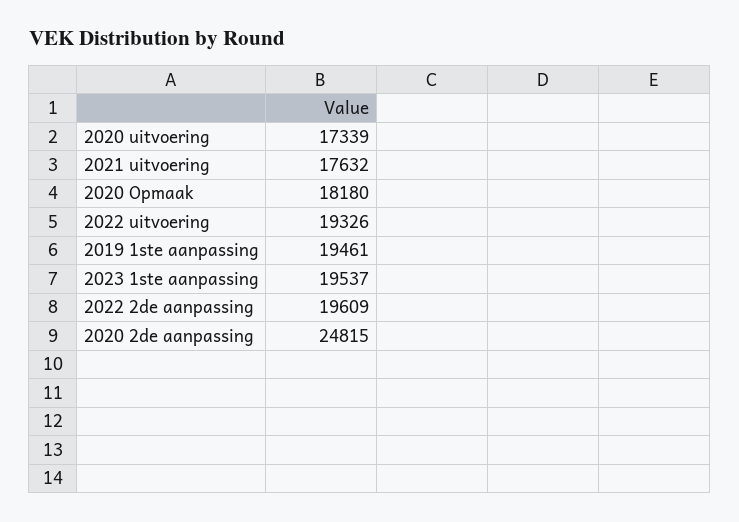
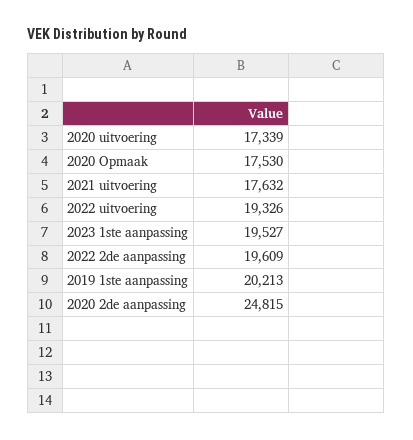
  {
    "2020 uitvoering": 17339,
    "2021 uitvoering": 17632,
-   "2020 Opmaak": 18180,
+   "2020 Opmaak": 17530,
    "2022 uitvoering": 19326,
-   "2019 1ste aanpassing": 19461,
+   "2019 1ste aanpassing": 20213,
-   "2023 1ste aanpassing": 19537,
+   "2023 1ste aanpassing": 19527,
    "2022 2de aanpassing": 19609,
    "2020 2de aanpassing": 24815
  }

